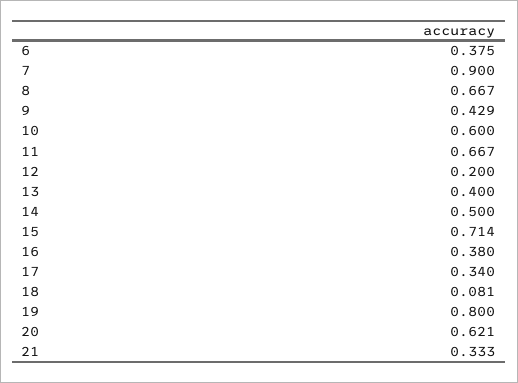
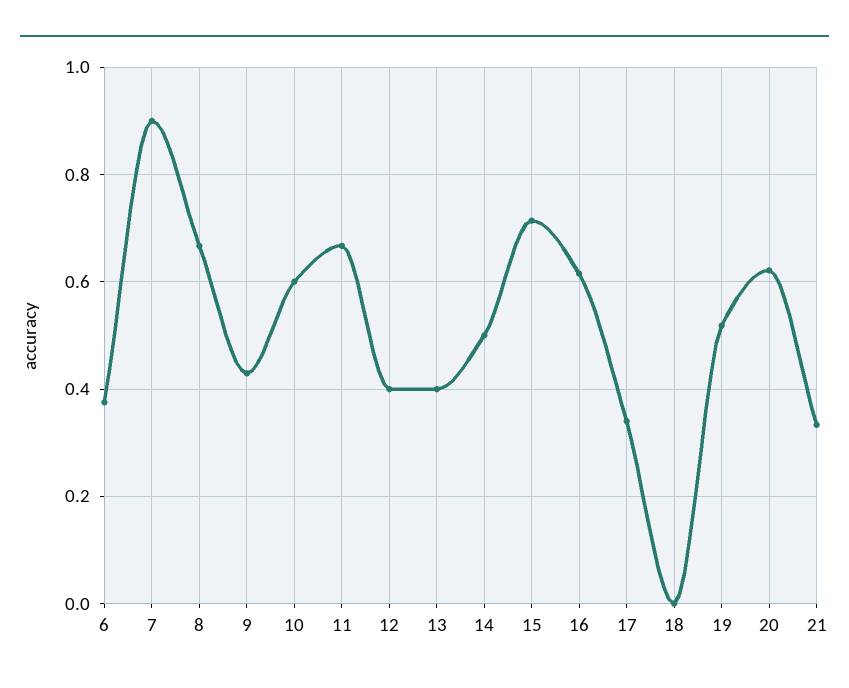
  {
    "6": 0.375,
    "7": 0.9,
    "8": 0.667,
    "9": 0.429,
    "10": 0.6,
    "11": 0.667,
-   "12": 0.2,
+   "12": 0.4,
    "13": 0.4,
    "14": 0.5,
    "15": 0.714,
-   "16": 0.38,
+   "16": 0.62,
    "17": 0.34,
-   "18": 0.081,
+   "18": 0,
-   "19": 0.8,
+   "19": 0.52,
    "20": 0.621,
    "21": 0.333
  }

